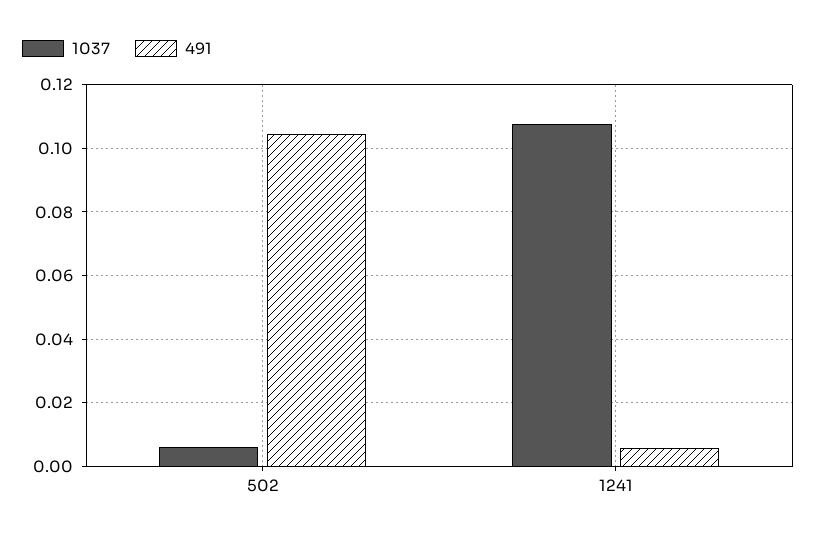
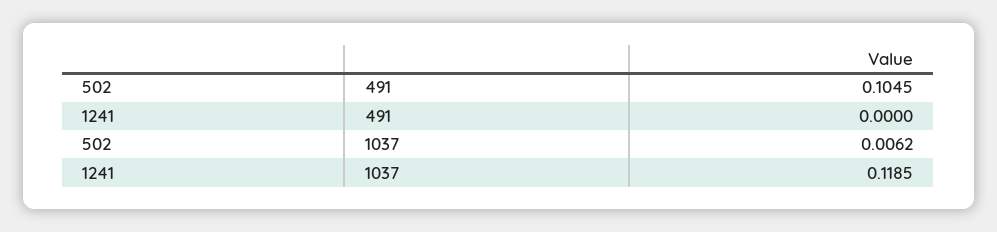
  {
    "1037": {
      "502": 0.0062,
-     "1241": 0.108
+     "1241": 0.1185
    },
    "491": {
      "502": 0.1045,
-     "1241": 0.006
+     "1241": 0
    }
  }

